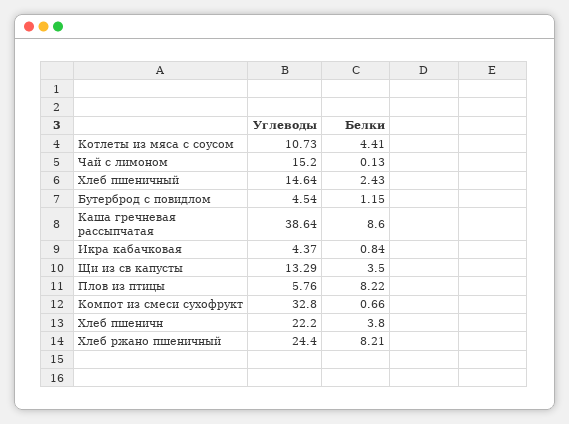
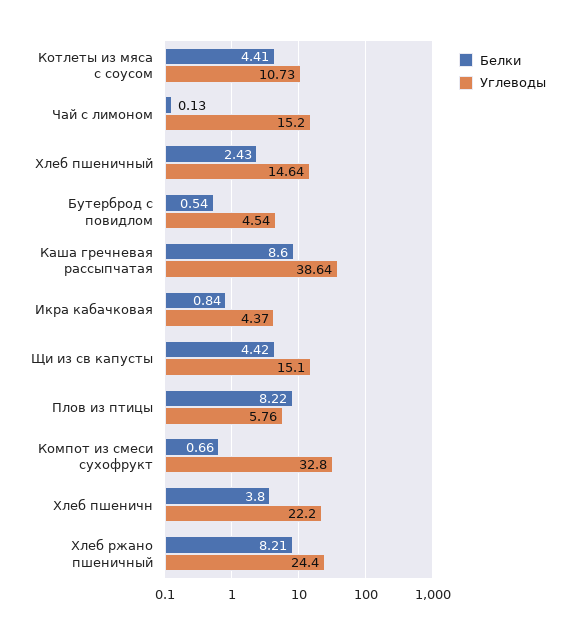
  {
    "Углеводы": {
      "Котлеты из мяса с соусом": 10.73,
      "Чай с лимоном": 15.2,
      "Хлеб пшеничный": 14.64,
      "Бутерброд с повидлом": 4.54,
      "Каша гречневая рассыпчатая": 38.64,
      "Икра кабачковая": 4.37,
-     "Щи из св капусты": 13.29,
+     "Щи из св капусты": 15.1,
      "Плов из птицы": 5.76,
      "Компот из смеси сухофрукт": 32.8,
      "Хлеб пшеничн": 22.2,
      "Хлеб ржано пшеничный": 24.4
    },
    "Белки": {
      "Котлеты из мяса с соусом": 4.41,
      "Чай с лимоном": 0.13,
      "Хлеб пшеничный": 2.43,
-     "Бутерброд с повидлом": 1.15,
+     "Бутерброд с повидлом": 0.54,
      "Каша гречневая рассыпчатая": 8.6,
      "Икра кабачковая": 0.84,
-     "Щи из св капусты": 3.5,
+     "Щи из св капусты": 4.42,
      "Плов из птицы": 8.22,
      "Компот из смеси сухофрукт": 0.66,
      "Хлеб пшеничн": 3.8,
      "Хлеб ржано пшеничный": 8.21
    }
  }

